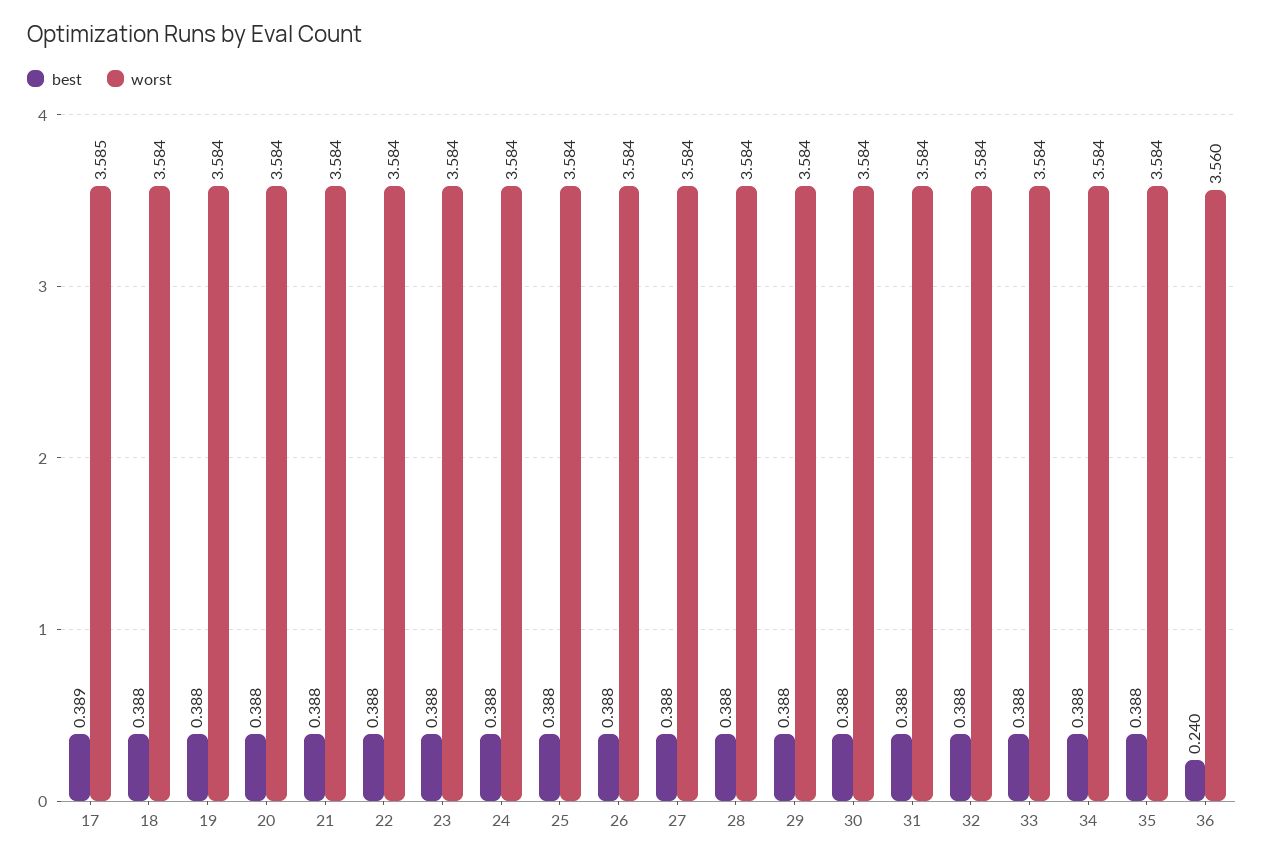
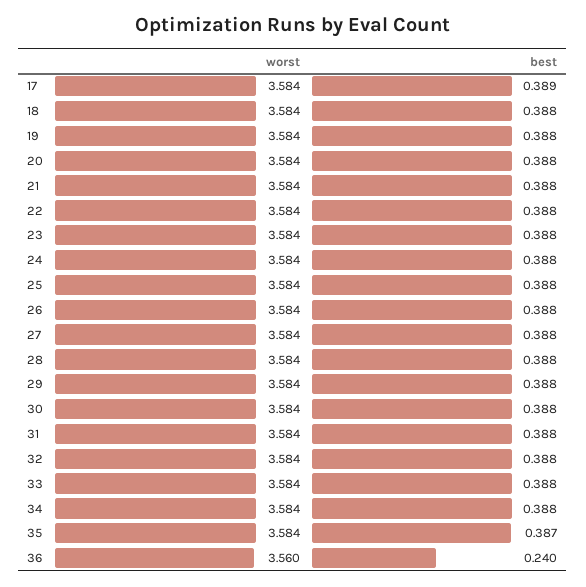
  {
    "best": {
      "17": 0.389,
      "18": 0.388,
      "19": 0.388,
      "20": 0.388,
      "21": 0.388,
      "22": 0.388,
      "23": 0.388,
      "24": 0.388,
      "25": 0.388,
      "26": 0.388,
      "27": 0.388,
      "28": 0.388,
      "29": 0.388,
      "30": 0.388,
      "31": 0.388,
      "32": 0.388,
      "33": 0.388,
      "34": 0.388,
-     "35": 0.388,
+     "35": 0.387,
      "36": 0.24
    },
    "worst": {
-     "17": 3.585,
+     "17": 3.584,
      "18": 3.584,
      "19": 3.584,
      "20": 3.584,
      "21": 3.584,
      "22": 3.584,
      "23": 3.584,
      "24": 3.584,
      "25": 3.584,
      "26": 3.584,
      "27": 3.584,
      "28": 3.584,
      "29": 3.584,
      "30": 3.584,
      "31": 3.584,
      "32": 3.584,
      "33": 3.584,
      "34": 3.584,
      "35": 3.584,
      "36": 3.56
    }
  }

